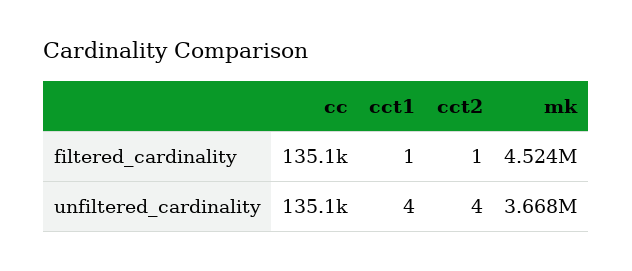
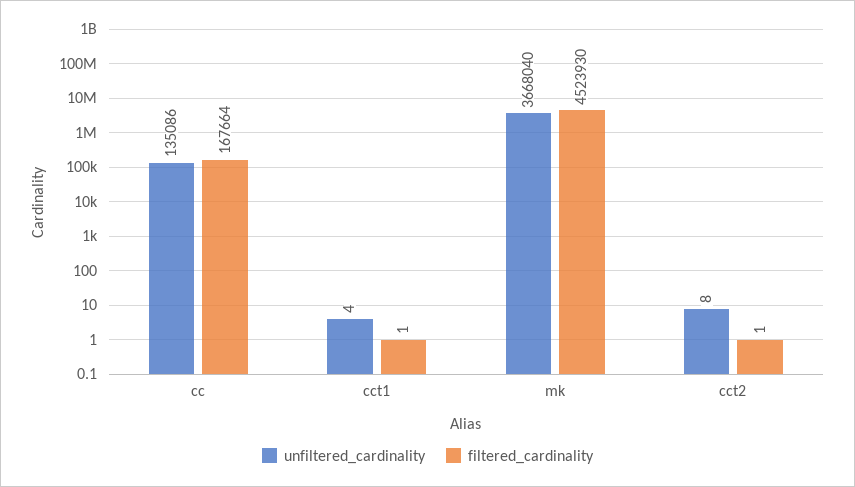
  {
    "filtered_cardinality": {
-     "cc": 135100,
+     "cc": 167664,
      "cct1": 1,
      "cct2": 1,
      "mk": 4523930
    },
    "unfiltered_cardinality": {
      "cc": 135086,
      "cct1": 4,
-     "cct2": 4,
+     "cct2": 8,
      "mk": 3668040
    }
  }

